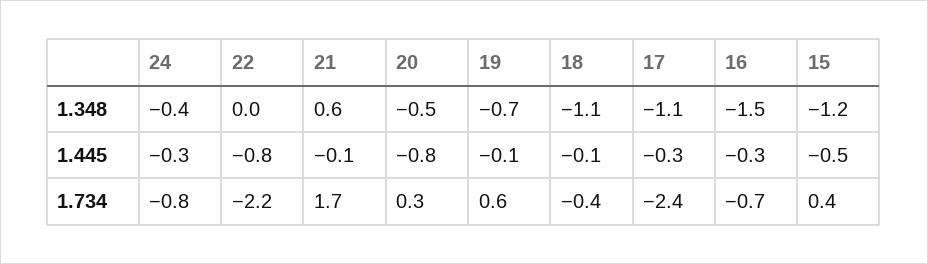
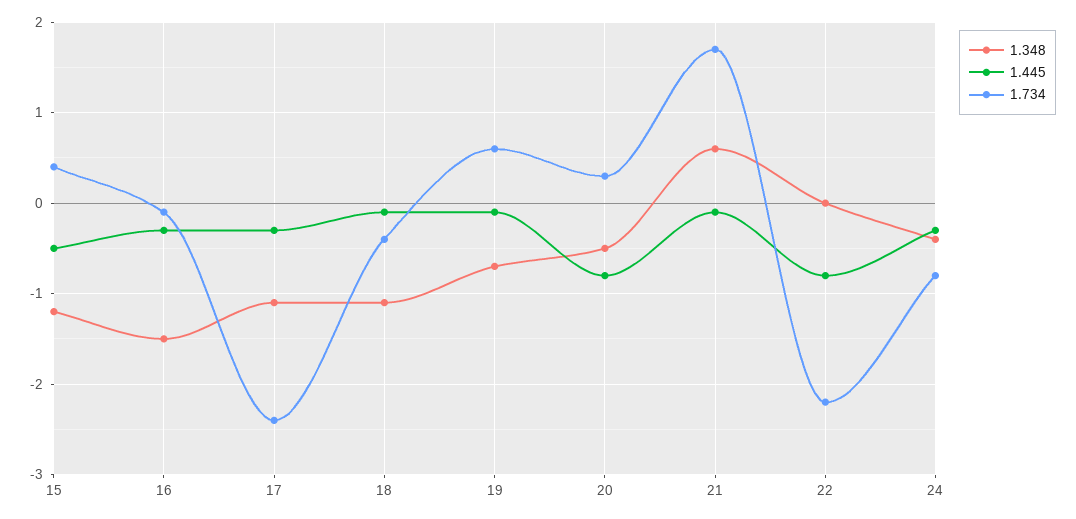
  {
    "1.348": {
      "24": -0.4,
      "22": 0,
      "21": 0.6,
      "20": -0.5,
      "19": -0.7,
      "18": -1.1,
      "17": -1.1,
      "16": -1.5,
      "15": -1.2
    },
    "1.445": {
      "24": -0.3,
      "22": -0.8,
      "21": -0.1,
      "20": -0.8,
      "19": -0.1,
      "18": -0.1,
      "17": -0.3,
      "16": -0.3,
      "15": -0.5
    },
    "1.734": {
      "24": -0.8,
      "22": -2.2,
      "21": 1.7,
      "20": 0.3,
      "19": 0.6,
      "18": -0.4,
      "17": -2.4,
-     "16": -0.7,
+     "16": -0.1,
      "15": 0.4
    }
  }

